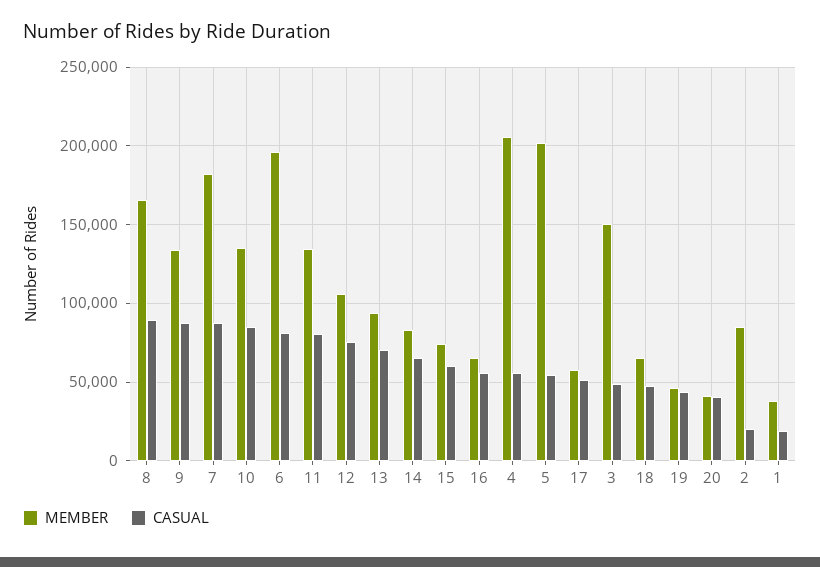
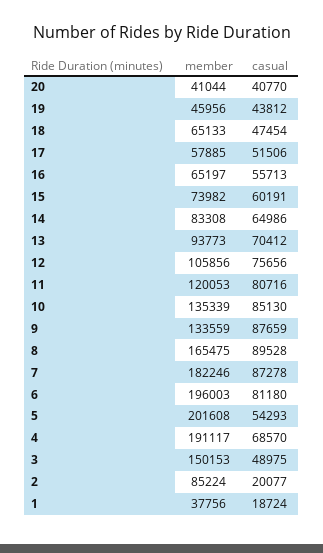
  {
    "MEMBER": {
      "8": 165475,
      "9": 133559,
      "7": 182246,
      "10": 135339,
      "6": 196003,
-     "11": 135000,
+     "11": 120053,
      "12": 105856,
      "13": 93773,
      "14": 83308,
      "15": 73982,
      "16": 65197,
-     "4": 205000,
+     "4": 191117,
      "5": 201608,
      "17": 57885,
      "3": 150153,
      "18": 65133,
      "19": 45956,
      "20": 41044,
      "2": 85224,
      "1": 37756
    },
    "CASUAL": {
      "8": 89528,
      "9": 87659,
      "7": 87278,
      "10": 85130,
      "6": 81180,
      "11": 80716,
      "12": 75656,
      "13": 70412,
      "14": 64986,
      "15": 60191,
      "16": 55713,
-     "4": 55000,
+     "4": 68570,
      "5": 54293,
      "17": 51506,
      "3": 48975,
      "18": 47454,
      "19": 43812,
      "20": 40770,
      "2": 20077,
      "1": 18724
    }
  }

